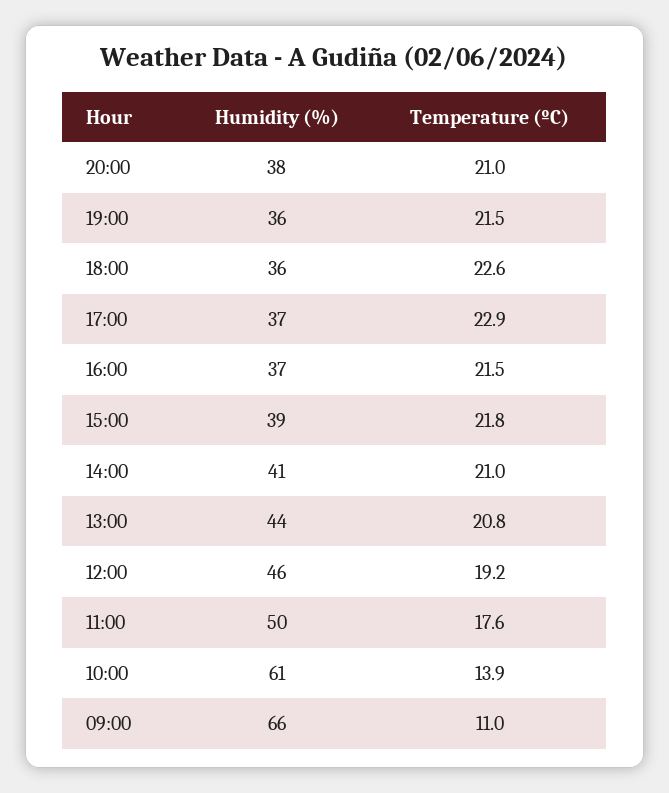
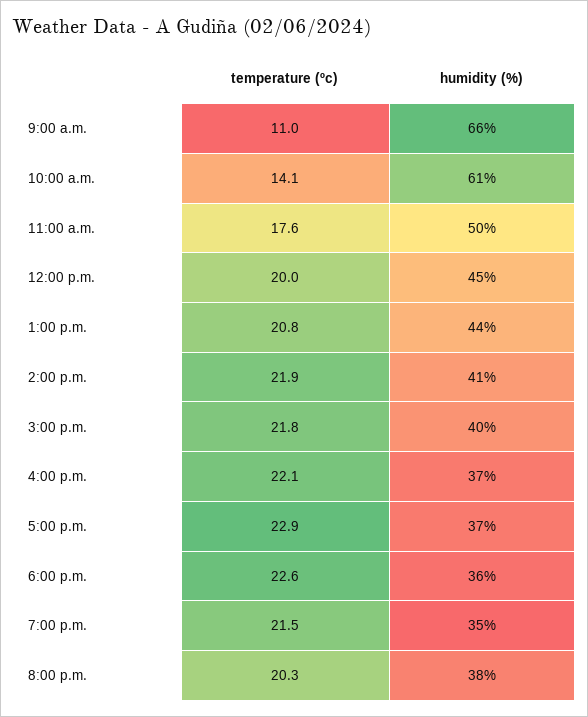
  {
    "Humidity (%)": {
      "20:00": 38,
-     "19:00": 36,
+     "19:00": 35,
      "18:00": 36,
      "17:00": 37,
      "16:00": 37,
-     "15:00": 39,
+     "15:00": 40,
      "14:00": 41,
      "13:00": 44,
-     "12:00": 46,
+     "12:00": 45,
      "11:00": 50,
      "10:00": 61,
      "09:00": 66
    },
    "Temperature (ºC)": {
-     "20:00": 21,
+     "20:00": 20.3,
      "19:00": 21.5,
      "18:00": 22.6,
      "17:00": 22.9,
-     "16:00": 21.5,
+     "16:00": 22.1,
      "15:00": 21.8,
-     "14:00": 21,
+     "14:00": 21.9,
      "13:00": 20.8,
-     "12:00": 19.2,
+     "12:00": 20,
      "11:00": 17.6,
-     "10:00": 13.9,
+     "10:00": 14.1,
      "09:00": 11
    }
  }

